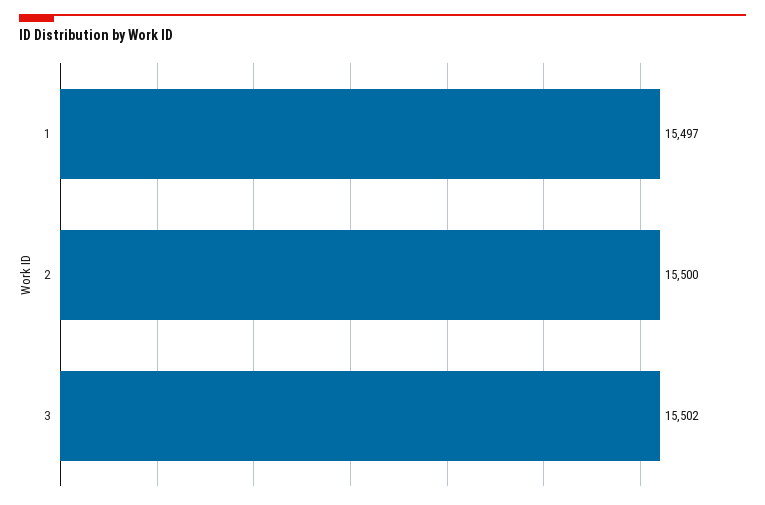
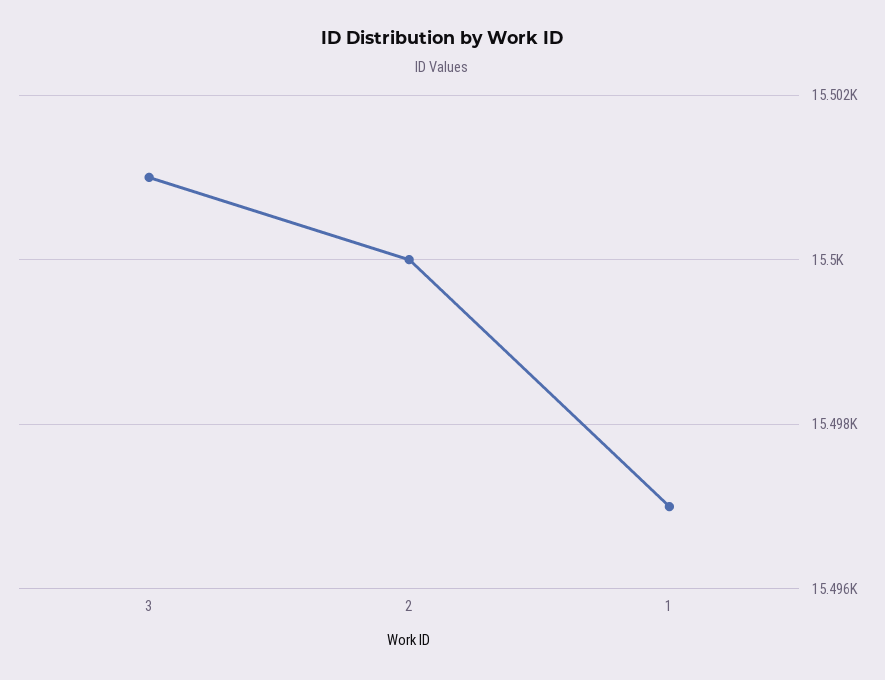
  {
    "1": 15497,
    "2": 15500,
-   "3": 15502
+   "3": 15501
  }

